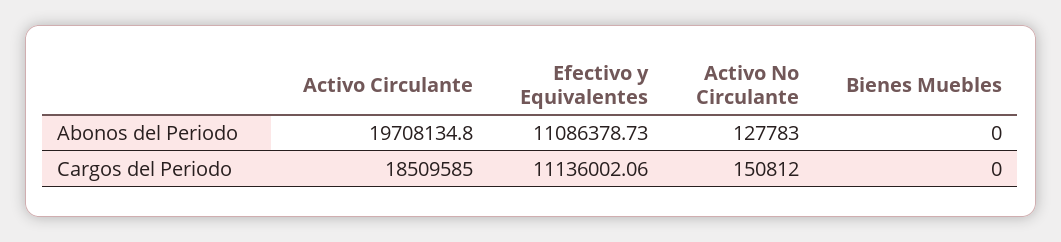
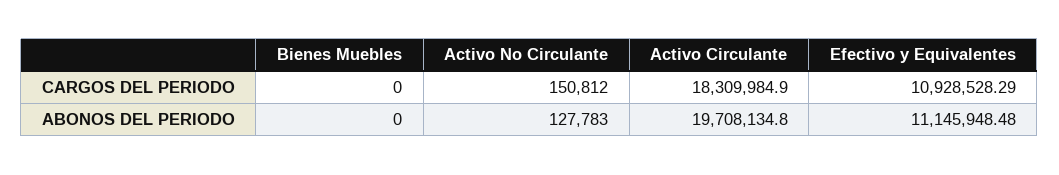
  {
    "Activo Circulante": {
      "Abonos del Periodo": 19708134.8,
-     "Cargos del Periodo": 18509585
+     "Cargos del Periodo": 18309984.9
    },
    "Efectivo y Equivalentes": {
-     "Abonos del Periodo": 11086378.73,
+     "Abonos del Periodo": 11145948.48,
-     "Cargos del Periodo": 11136002.06
+     "Cargos del Periodo": 10928528.29
    },
    "Activo No Circulante": {
      "Abonos del Periodo": 127783,
      "Cargos del Periodo": 150812
    },
    "Bienes Muebles": {
      "Abonos del Periodo": 0,
      "Cargos del Periodo": 0
    }
  }

